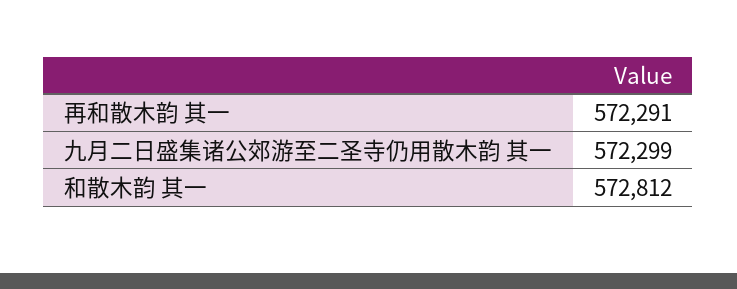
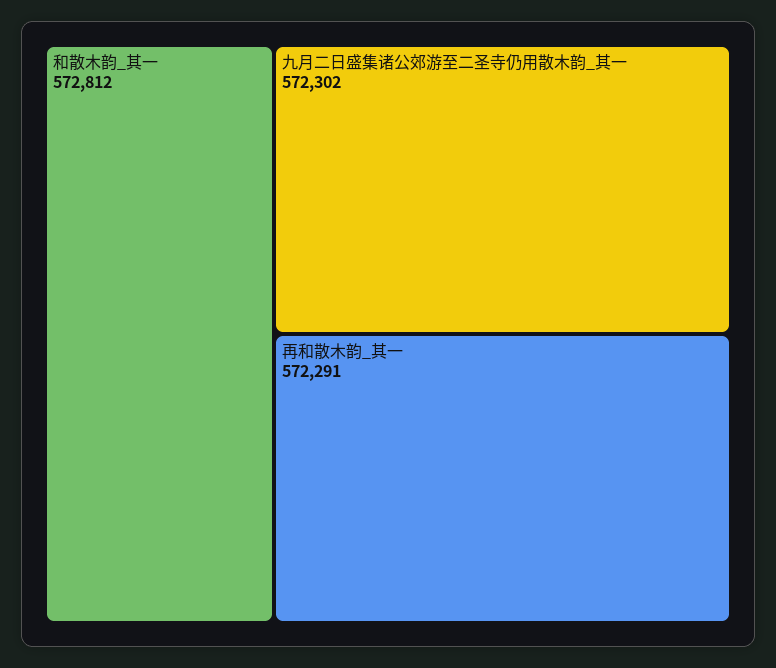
  {
    "再和散木韵 其一": 572291,
-   "九月二日盛集诸公郊游至二圣寺仍用散木韵 其一": 572299,
+   "九月二日盛集诸公郊游至二圣寺仍用散木韵 其一": 572302,
    "和散木韵 其一": 572812
  }

